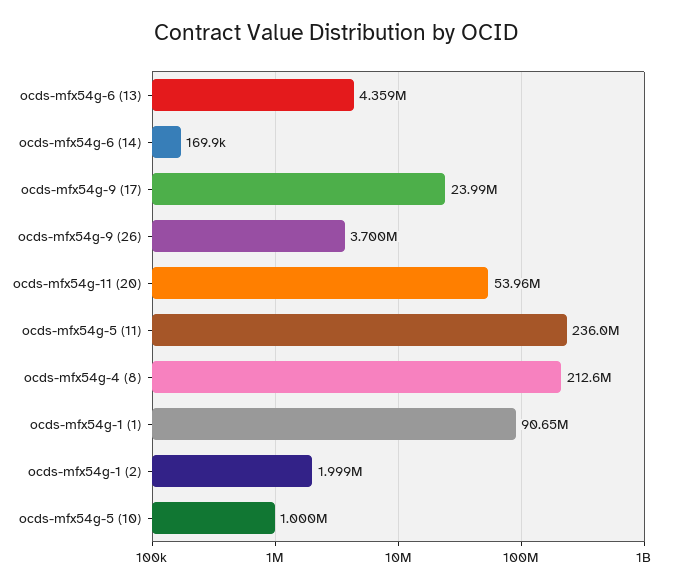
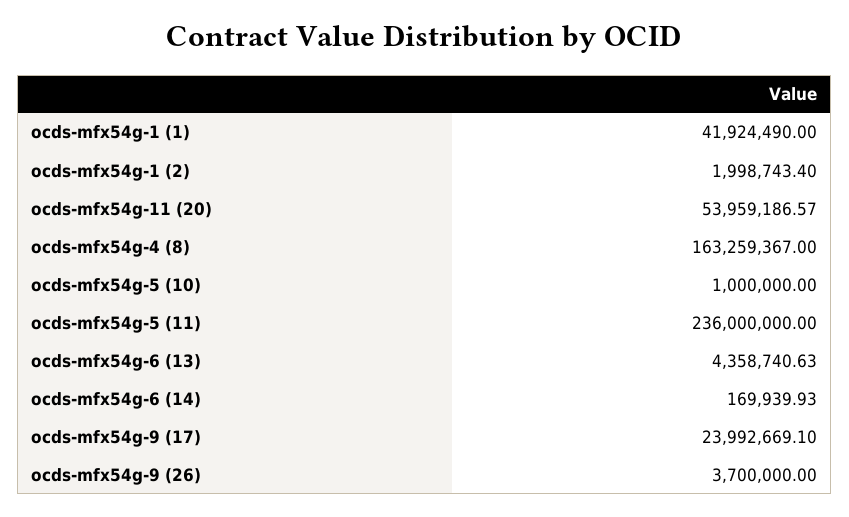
  {
    "ocds-mfx54g-6 (13)": 4358740.63,
    "ocds-mfx54g-6 (14)": 169939.93,
    "ocds-mfx54g-9 (17)": 23992669.1,
    "ocds-mfx54g-9 (26)": 3700000,
    "ocds-mfx54g-11 (20)": 53959186.57,
    "ocds-mfx54g-5 (11)": 236000000,
-   "ocds-mfx54g-4 (8)": 212600000,
+   "ocds-mfx54g-4 (8)": 163259367,
-   "ocds-mfx54g-1 (1)": 90650000,
+   "ocds-mfx54g-1 (1)": 41924490,
    "ocds-mfx54g-1 (2)": 1998743.4,
    "ocds-mfx54g-5 (10)": 1000000
  }

